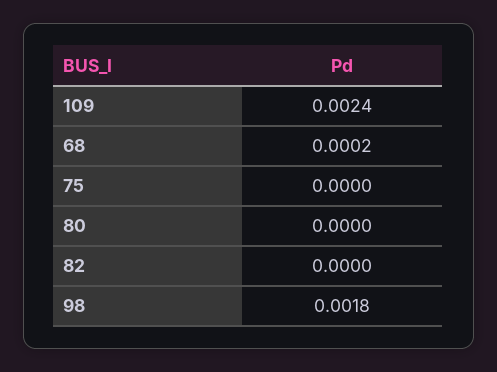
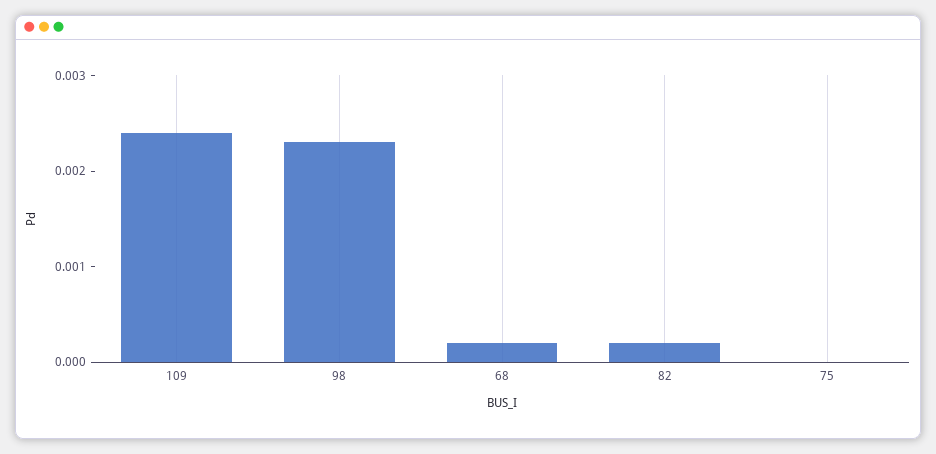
  {
    "109": 0.0024,
    "68": 0.0002,
    "75": 0,
-   "80": 0,
-   "82": 0,
+   "82": 0.0002,
-   "98": 0.0018
+   "98": 0.0023
  }

